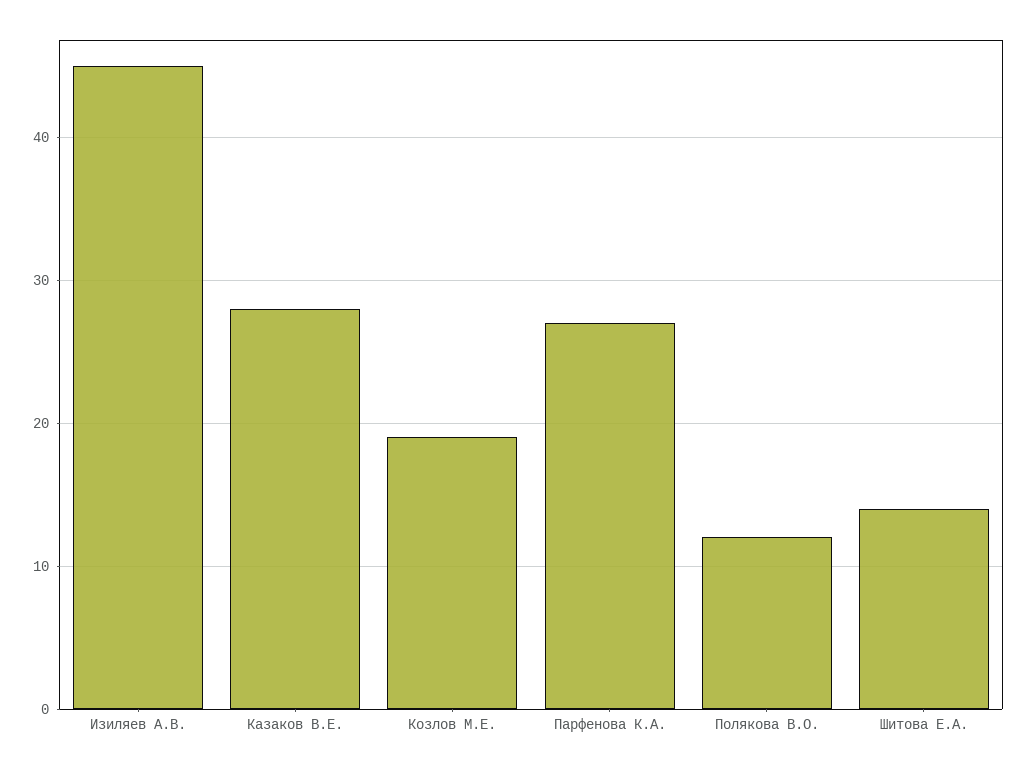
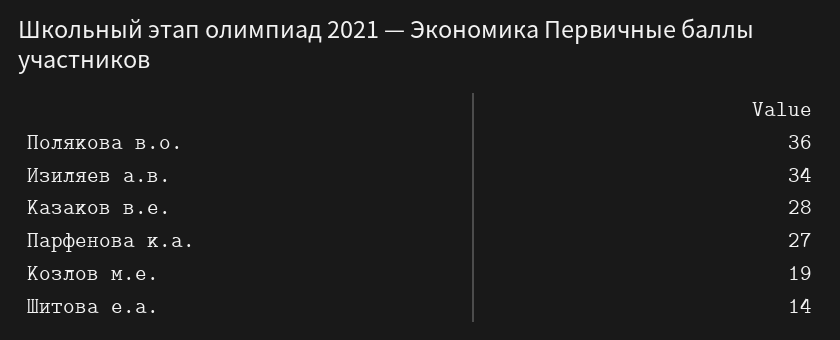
  {
-   "Изиляев А.В.": 45,
+   "Изиляев А.В.": 34,
    "Казаков В.Е.": 28,
    "Козлов М.Е.": 19,
    "Парфенова К.А.": 27,
-   "Полякова В.О.": 12,
+   "Полякова В.О.": 36,
    "Шитова Е.А.": 14
  }

